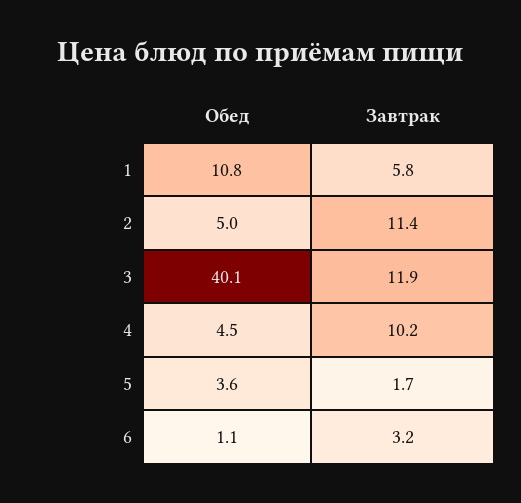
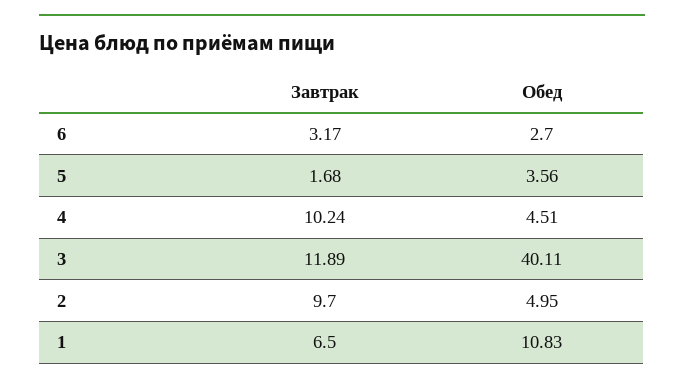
  {
    "Обед": {
      "1": 10.83,
      "2": 4.95,
      "3": 40.11,
      "4": 4.51,
      "5": 3.56,
-     "6": 1.1
+     "6": 2.7
    },
    "Завтрак": {
-     "1": 5.8,
+     "1": 6.5,
-     "2": 11.4,
+     "2": 9.7,
      "3": 11.89,
      "4": 10.24,
      "5": 1.68,
      "6": 3.17
    }
  }

